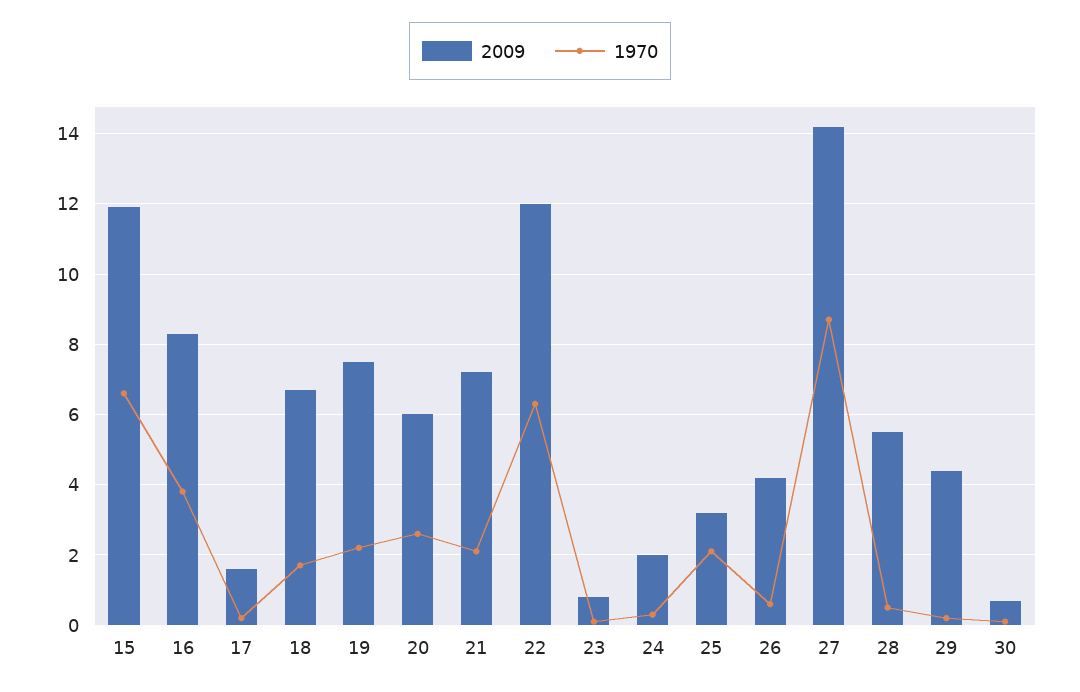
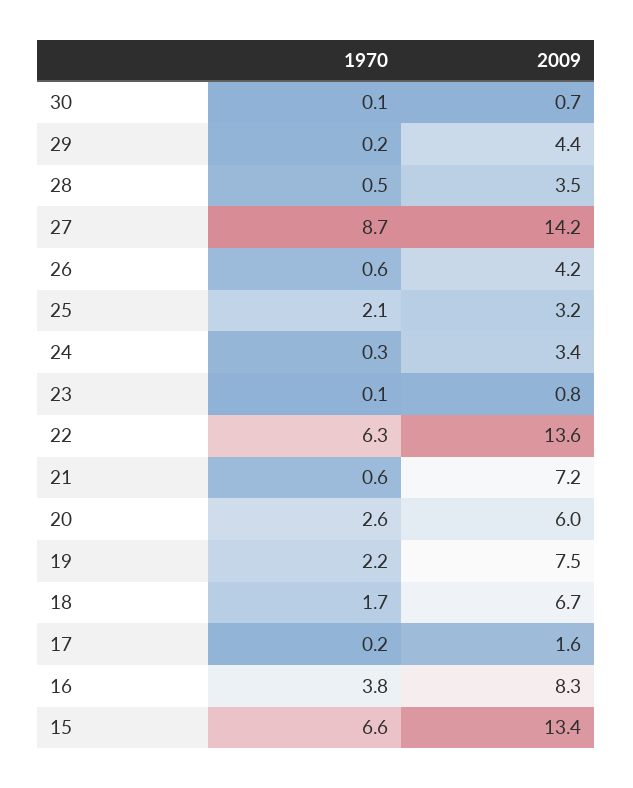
  {
    "2009": {
-     "15": 12,
+     "15": 13.4,
      "16": 8.3,
      "17": 1.6,
      "18": 6.7,
      "19": 7.5,
      "20": 6,
      "21": 7.2,
-     "22": 12,
+     "22": 13.6,
      "23": 0.8,
-     "24": 2,
+     "24": 3.4,
      "25": 3.2,
      "26": 4.2,
      "27": 14.2,
-     "28": 5.5,
+     "28": 3.5,
      "29": 4.4,
      "30": 0.7
    },
    "1970": {
      "15": 6.6,
      "16": 3.8,
      "17": 0.2,
      "18": 1.7,
      "19": 2.2,
      "20": 2.6,
-     "21": 2,
+     "21": 0.6,
      "22": 6.3,
      "23": 0.1,
      "24": 0.3,
      "25": 2.1,
      "26": 0.6,
      "27": 8.7,
      "28": 0.5,
      "29": 0.2,
      "30": 0.1
    }
  }

